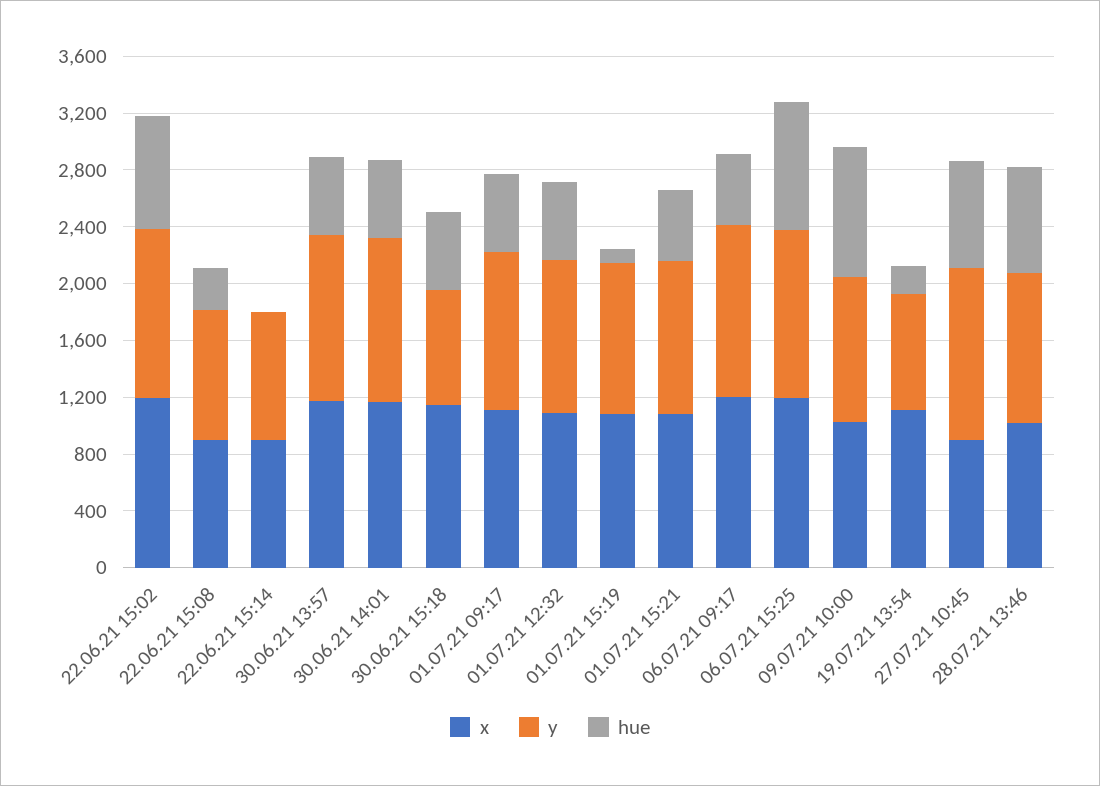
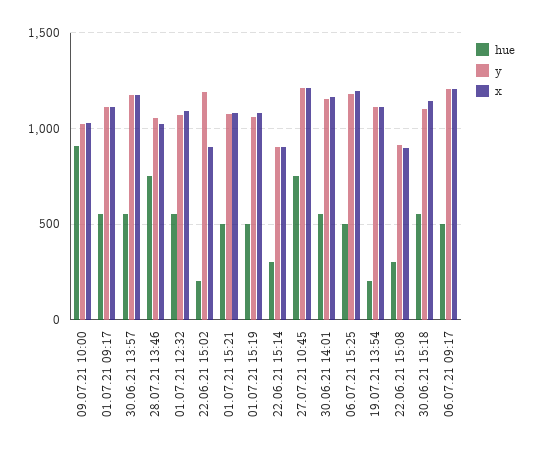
  {
    "x": {
-     "22.06.21 15:02": 1200,
+     "22.06.21 15:02": 900,
      "22.06.21 15:08": 900,
      "22.06.21 15:14": 900,
      "30.06.21 13:57": 1150,
      "30.06.21 14:01": 1150,
      "30.06.21 15:18": 1150,
      "01.07.21 09:17": 1100,
      "01.07.21 12:32": 1100,
      "01.07.21 15:19": 1100,
      "01.07.21 15:21": 1100,
      "06.07.21 09:17": 1200,
      "06.07.21 15:25": 1200,
      "09.07.21 10:00": 1050,
      "19.07.21 13:54": 1100,
-     "27.07.21 10:45": 900,
+     "27.07.21 10:45": 1200,
      "28.07.21 13:46": 1000
    },
    "y": {
      "22.06.21 15:02": 1200,
      "22.06.21 15:08": 900,
      "22.06.21 15:14": 900,
      "30.06.21 13:57": 1150,
      "30.06.21 14:01": 1150,
-     "30.06.21 15:18": 800,
+     "30.06.21 15:18": 1100,
      "01.07.21 09:17": 1100,
      "01.07.21 12:32": 1050,
      "01.07.21 15:19": 1050,
      "01.07.21 15:21": 1100,
      "06.07.21 09:17": 1200,
      "06.07.21 15:25": 1200,
      "09.07.21 10:00": 1000,
-     "19.07.21 13:54": 800,
+     "19.07.21 13:54": 1100,
      "27.07.21 10:45": 1200,
      "28.07.21 13:46": 1050
    },
    "hue": {
-     "22.06.21 15:02": 800,
+     "22.06.21 15:02": 200,
      "22.06.21 15:08": 300,
-     "22.06.21 15:14": 0,
+     "22.06.21 15:14": 300,
      "30.06.21 13:57": 550,
      "30.06.21 14:01": 550,
      "30.06.21 15:18": 550,
      "01.07.21 09:17": 550,
      "01.07.21 12:32": 550,
-     "01.07.21 15:19": 100,
+     "01.07.21 15:19": 500,
      "01.07.21 15:21": 500,
      "06.07.21 09:17": 500,
-     "06.07.21 15:25": 900,
+     "06.07.21 15:25": 500,
      "09.07.21 10:00": 900,
      "19.07.21 13:54": 200,
      "27.07.21 10:45": 750,
      "28.07.21 13:46": 750
    }
  }

